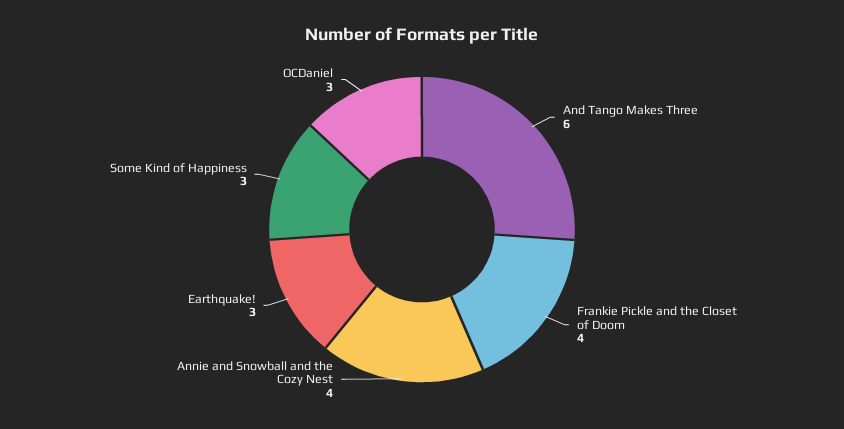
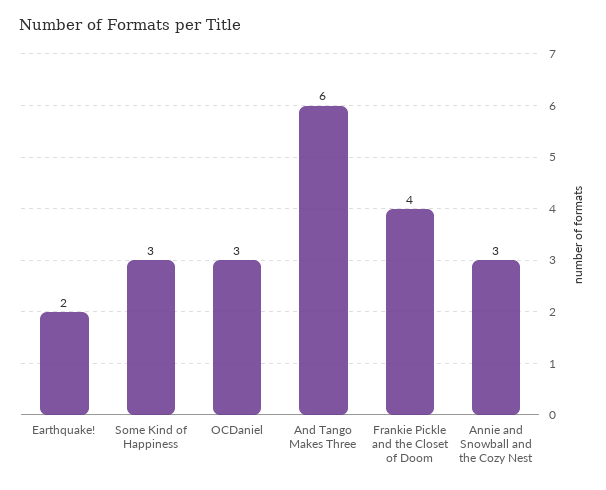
  {
    "And Tango Makes Three": 6,
    "Frankie Pickle and the Closet of Doom": 4,
-   "Annie and Snowball and the Cozy Nest": 4,
+   "Annie and Snowball and the Cozy Nest": 3,
-   "Earthquake!": 3,
+   "Earthquake!": 2,
    "Some Kind of Happiness": 3,
    "OCDaniel": 3
  }

